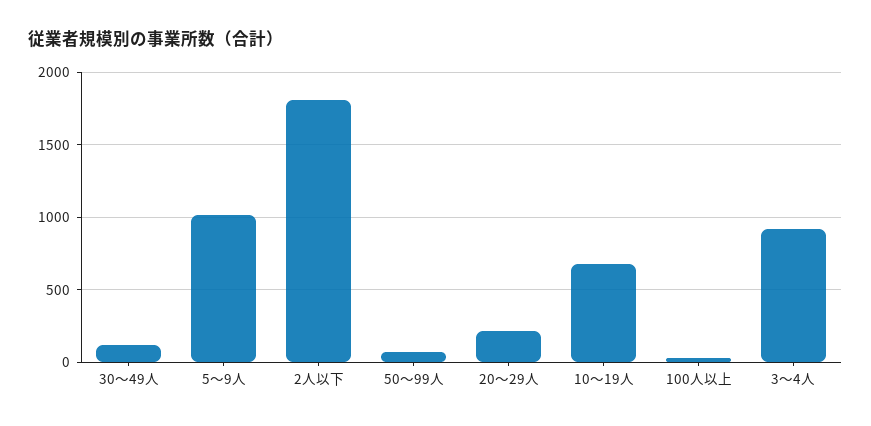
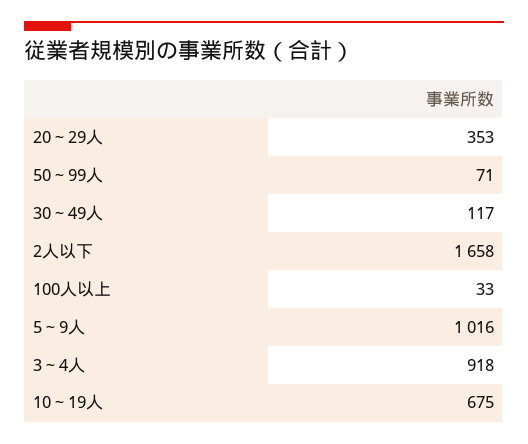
  {
    "30～49人": 117,
    "5～9人": 1016,
-   "2人以下": 1800,
+   "2人以下": 1658,
    "50～99人": 71,
-   "20～29人": 200,
+   "20～29人": 353,
    "10～19人": 675,
    "100人以上": 33,
    "3～4人": 918
  }

